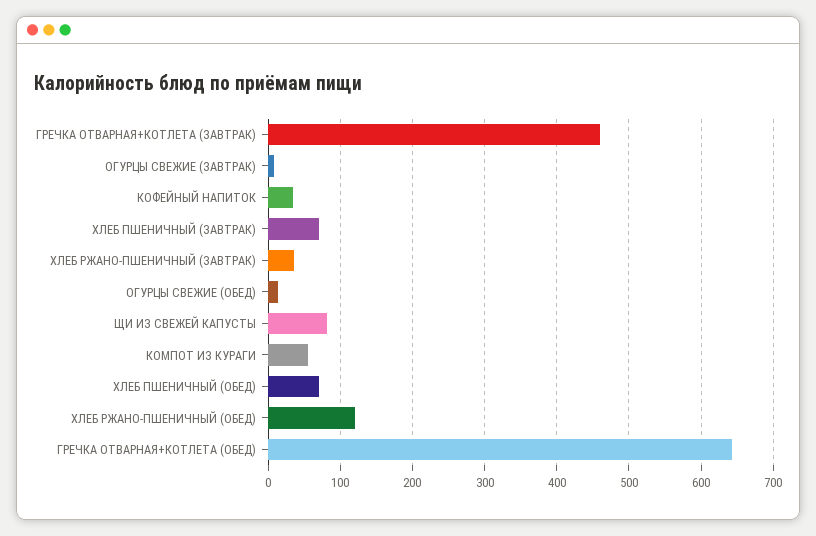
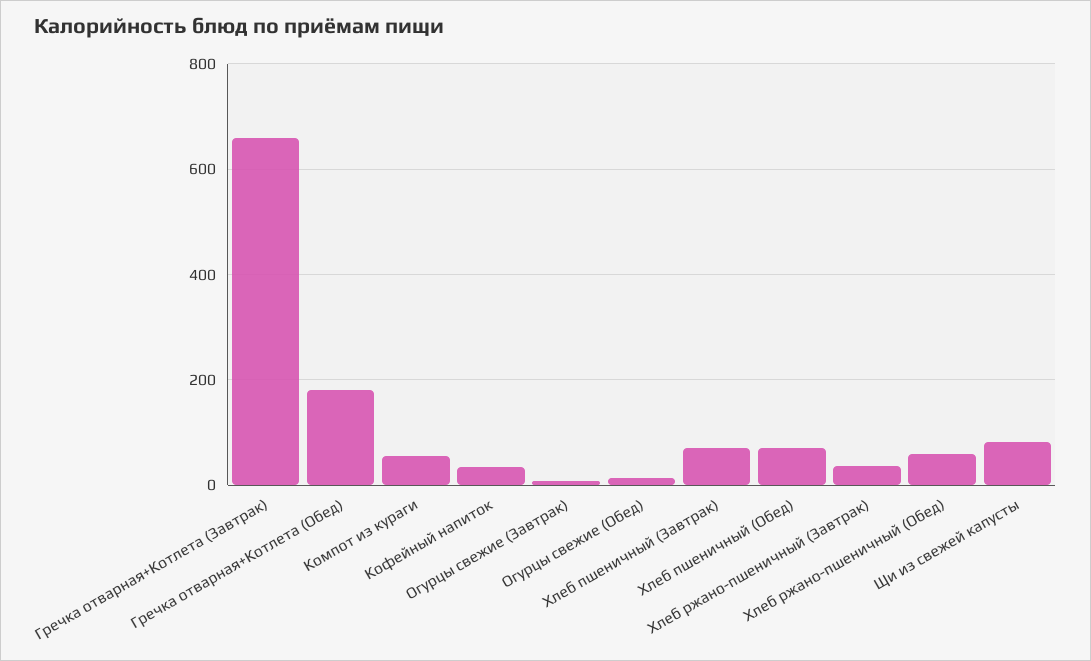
  {
-   "ГРЕЧКА ОТВАРНАЯ+КОТЛЕТА (ЗАВТРАК)": 460,
+   "ГРЕЧКА ОТВАРНАЯ+КОТЛЕТА (ЗАВТРАК)": 660,
    "ОГУРЦЫ СВЕЖИЕ (ЗАВТРАК)": 10,
    "КОФЕЙНЫЙ НАПИТОК": 40,
    "ХЛЕБ ПШЕНИЧНЫЙ (ЗАВТРАК)": 70,
    "ХЛЕБ РЖАНО-ПШЕНИЧНЫЙ (ЗАВТРАК)": 40,
    "ОГУРЦЫ СВЕЖИЕ (ОБЕД)": 10,
    "ЩИ ИЗ СВЕЖЕЙ КАПУСТЫ": 80,
    "КОМПОТ ИЗ КУРАГИ": 60,
    "ХЛЕБ ПШЕНИЧНЫЙ (ОБЕД)": 70,
-   "ХЛЕБ РЖАНО-ПШЕНИЧНЫЙ (ОБЕД)": 120,
+   "ХЛЕБ РЖАНО-ПШЕНИЧНЫЙ (ОБЕД)": 60,
-   "ГРЕЧКА ОТВАРНАЯ+КОТЛЕТА (ОБЕД)": 640
+   "ГРЕЧКА ОТВАРНАЯ+КОТЛЕТА (ОБЕД)": 180
  }

